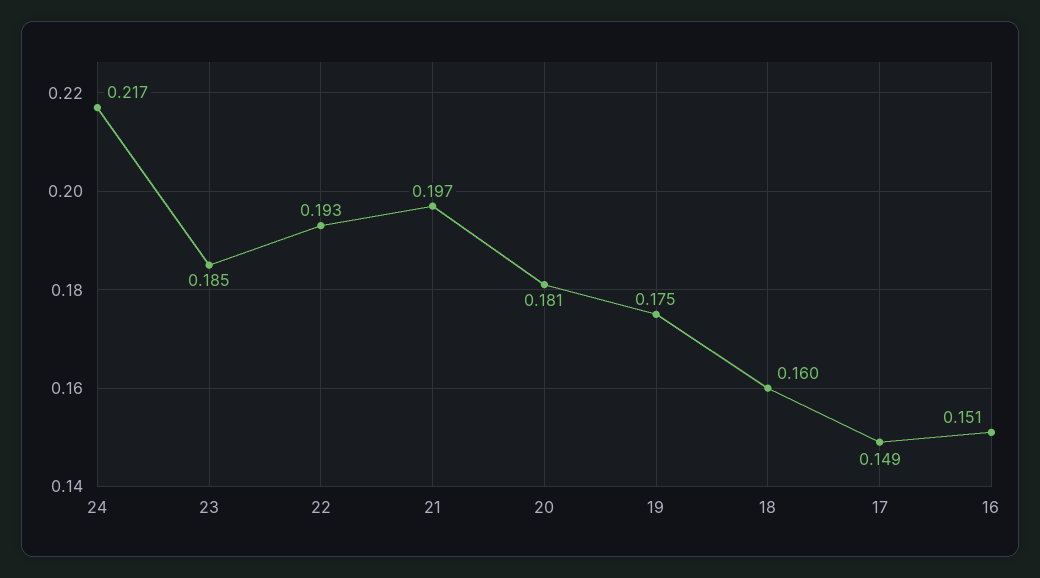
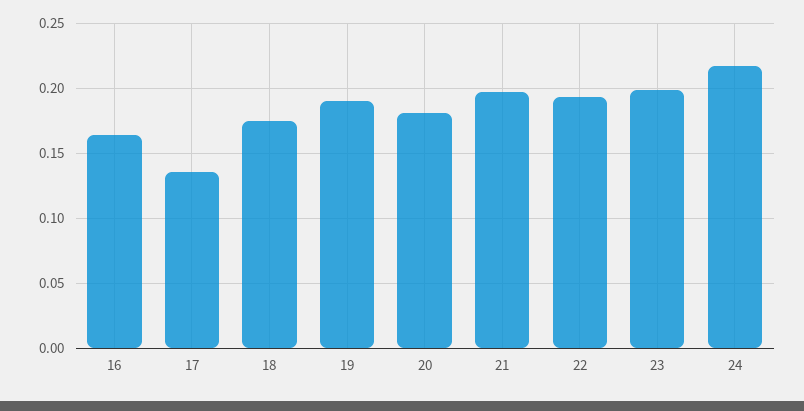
  {
    "24": 0.217,
-   "23": 0.185,
+   "23": 0.2,
    "22": 0.193,
    "21": 0.197,
    "20": 0.181,
-   "19": 0.175,
+   "19": 0.19,
-   "18": 0.16,
+   "18": 0.175,
-   "17": 0.149,
+   "17": 0.135,
-   "16": 0.151
+   "16": 0.165
  }

